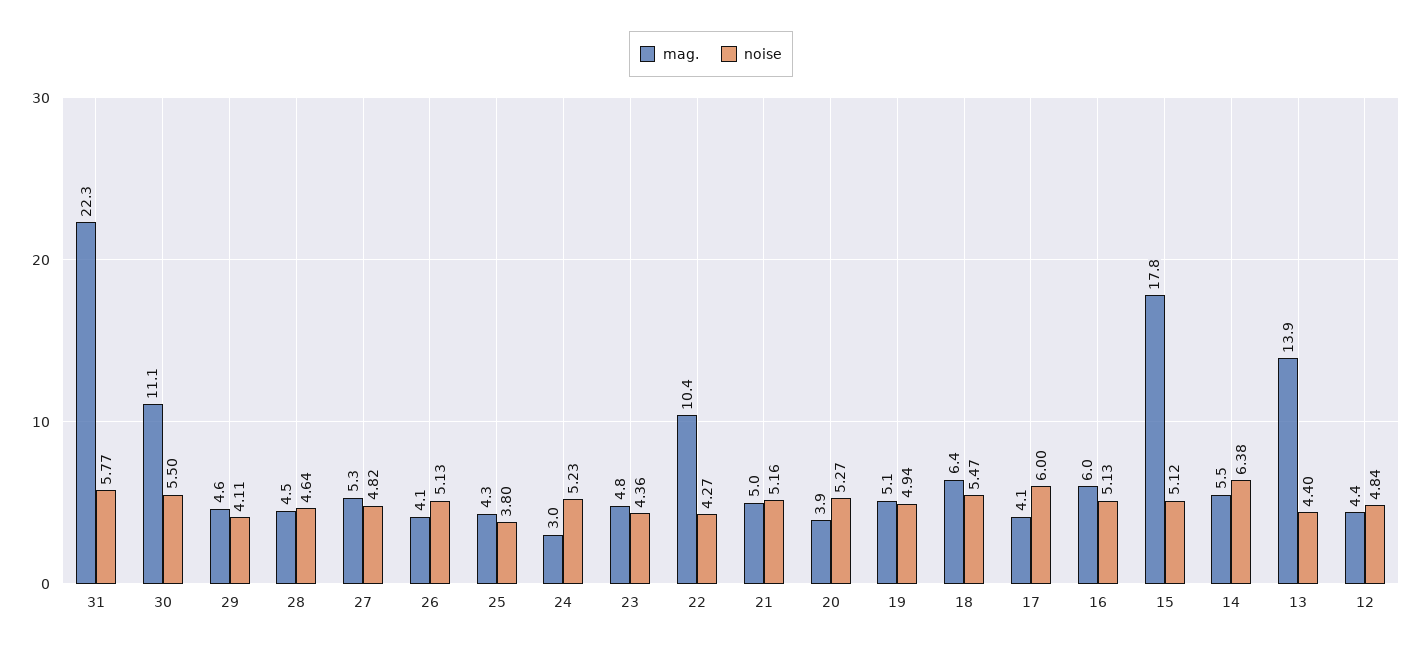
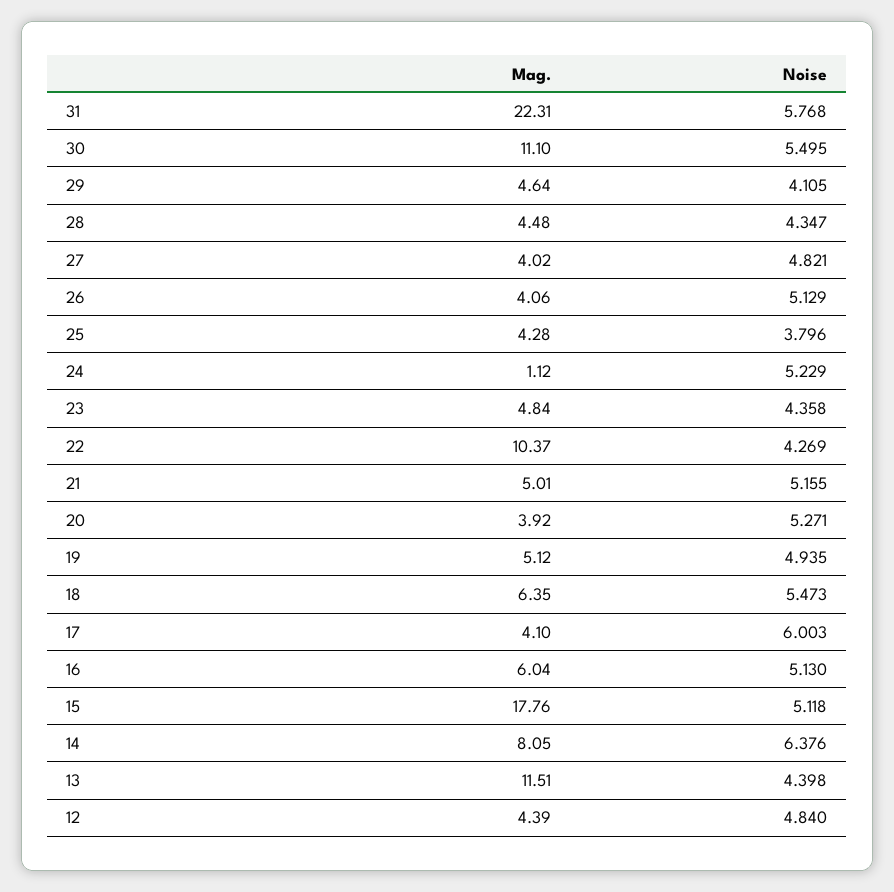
  {
    "mag.": {
      "31": 22.31,
      "30": 11.1,
      "29": 4.64,
      "28": 4.48,
-     "27": 5.3,
+     "27": 4.02,
      "26": 4.06,
      "25": 4.28,
-     "24": 3,
+     "24": 1.12,
      "23": 4.84,
      "22": 10.37,
      "21": 5.01,
      "20": 3.92,
      "19": 5.12,
      "18": 6.35,
      "17": 4.1,
      "16": 6.04,
      "15": 17.76,
-     "14": 5.5,
+     "14": 8.05,
-     "13": 13.9,
+     "13": 11.51,
      "12": 4.39
    },
    "noise": {
      "31": 5.768,
      "30": 5.495,
      "29": 4.105,
-     "28": 4.64,
+     "28": 4.347,
      "27": 4.821,
      "26": 5.129,
      "25": 3.796,
      "24": 5.229,
      "23": 4.358,
      "22": 4.269,
      "21": 5.155,
      "20": 5.271,
      "19": 4.935,
      "18": 5.473,
      "17": 6.003,
      "16": 5.13,
      "15": 5.118,
      "14": 6.376,
      "13": 4.398,
      "12": 4.84
    }
  }

